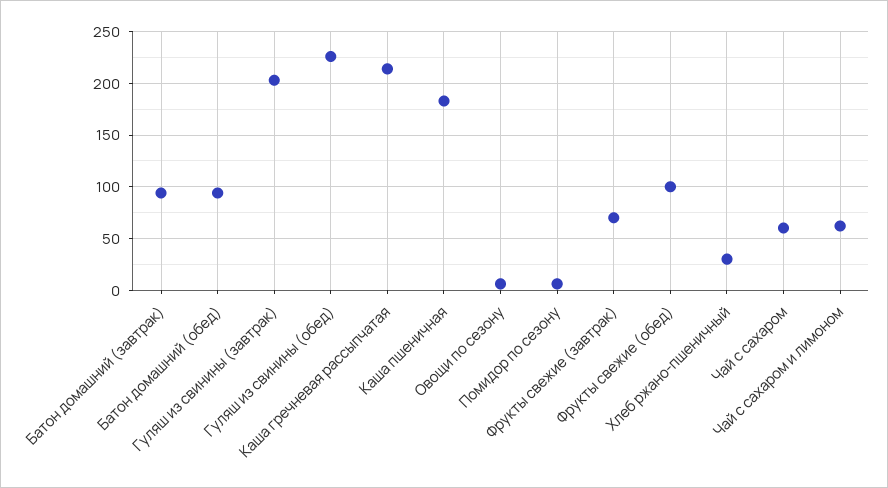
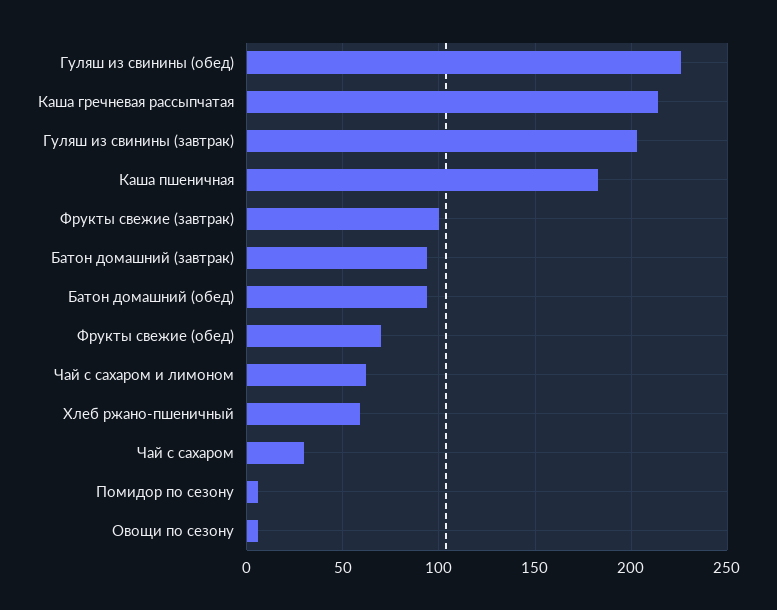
  {
    "Батон домашний (завтрак)": 95,
    "Батон домашний (обед)": 95,
    "Гуляш из свинины (завтрак)": 205,
    "Гуляш из свинины (обед)": 225,
    "Каша гречневая рассыпчатая": 215,
    "Каша пшеничная": 185,
    "Овощи по сезону": 5,
    "Помидор по сезону": 5,
-   "Фрукты свежие (завтрак)": 70,
+   "Фрукты свежие (завтрак)": 100,
-   "Фрукты свежие (обед)": 100,
+   "Фрукты свежие (обед)": 70,
-   "Хлеб ржано-пшеничный": 30,
+   "Хлеб ржано-пшеничный": 60,
-   "Чай с сахаром": 60,
+   "Чай с сахаром": 30,
    "Чай с сахаром и лимоном": 60
  }

